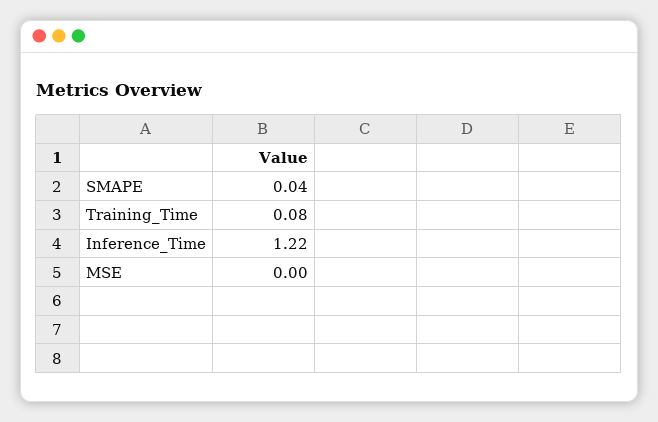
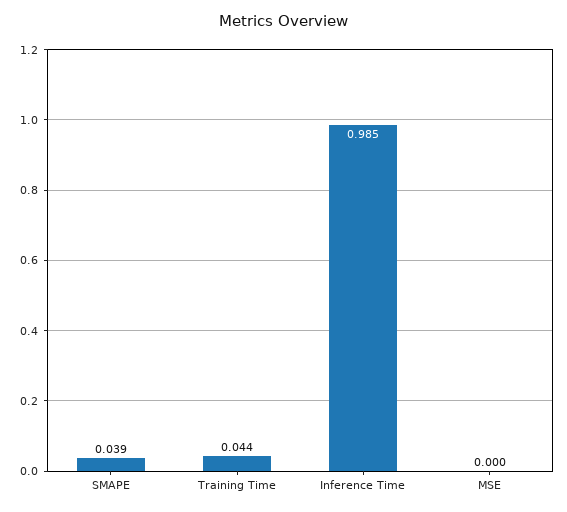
  {
    "SMAPE": 0.039,
-   "Training_Time": 0.08,
+   "Training_Time": 0.044,
-   "Inference_Time": 1.22,
+   "Inference_Time": 0.985,
    "MSE": 0
  }

